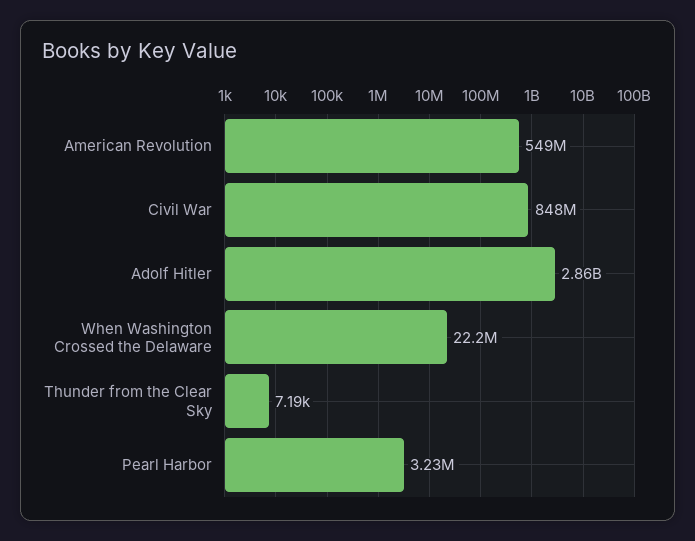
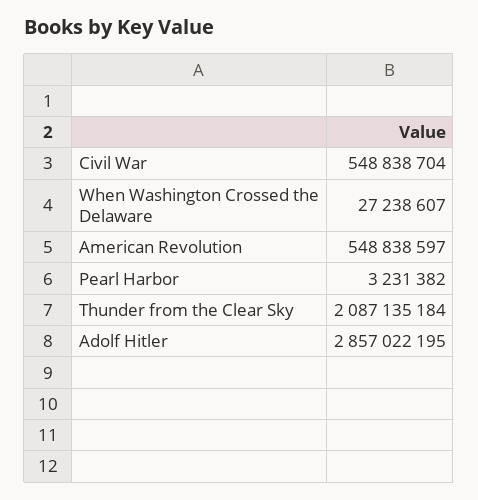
  {
    "American Revolution": 548838597,
-   "Civil War": 848000000,
+   "Civil War": 548838704,
    "Adolf Hitler": 2857022195,
-   "When Washington Crossed the Delaware": 22200000,
+   "When Washington Crossed the Delaware": 27238607,
-   "Thunder from the Clear Sky": 7190,
+   "Thunder from the Clear Sky": 2087135184,
    "Pearl Harbor": 3231382
  }

